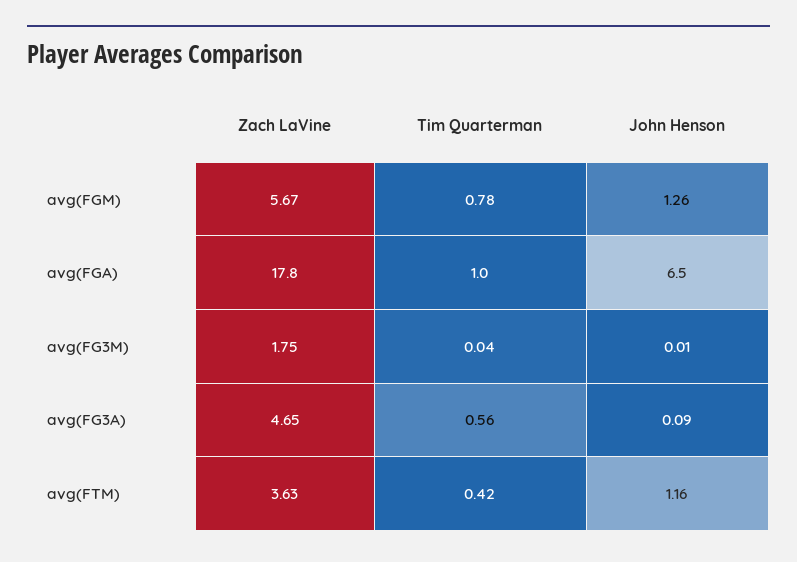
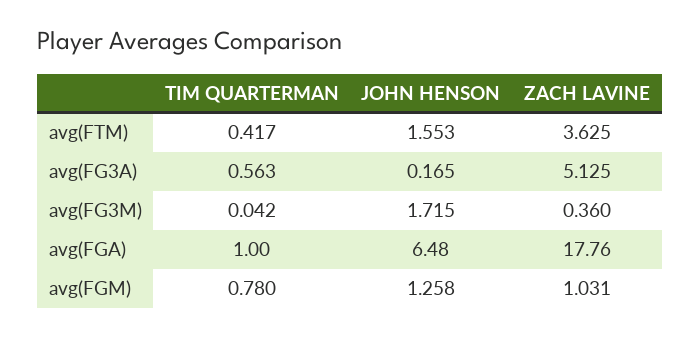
  {
    "Zach LaVine": {
-     "avg(FGM)": 5.67,
+     "avg(FGM)": 1.031,
      "avg(FGA)": 17.76,
-     "avg(FG3M)": 1.75,
+     "avg(FG3M)": 0.36,
-     "avg(FG3A)": 4.65,
+     "avg(FG3A)": 5.125,
      "avg(FTM)": 3.625
    },
    "Tim Quarterman": {
      "avg(FGM)": 0.78,
      "avg(FGA)": 1,
      "avg(FG3M)": 0.042,
      "avg(FG3A)": 0.563,
      "avg(FTM)": 0.417
    },
    "John Henson": {
      "avg(FGM)": 1.258,
      "avg(FGA)": 6.48,
-     "avg(FG3M)": 0.01,
+     "avg(FG3M)": 1.715,
-     "avg(FG3A)": 0.09,
+     "avg(FG3A)": 0.165,
-     "avg(FTM)": 1.16
+     "avg(FTM)": 1.553
    }
  }

